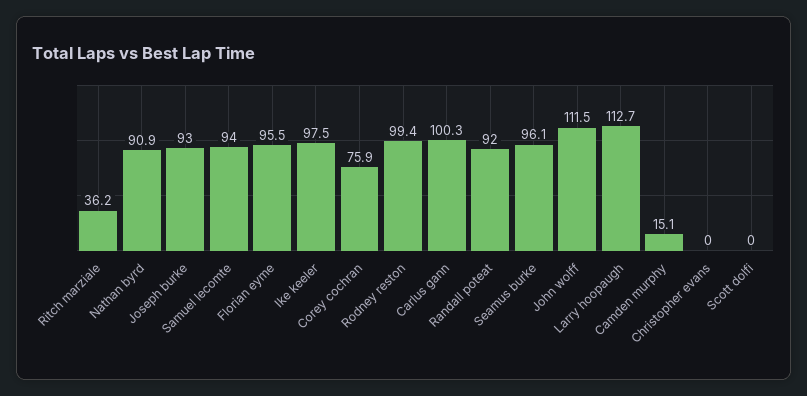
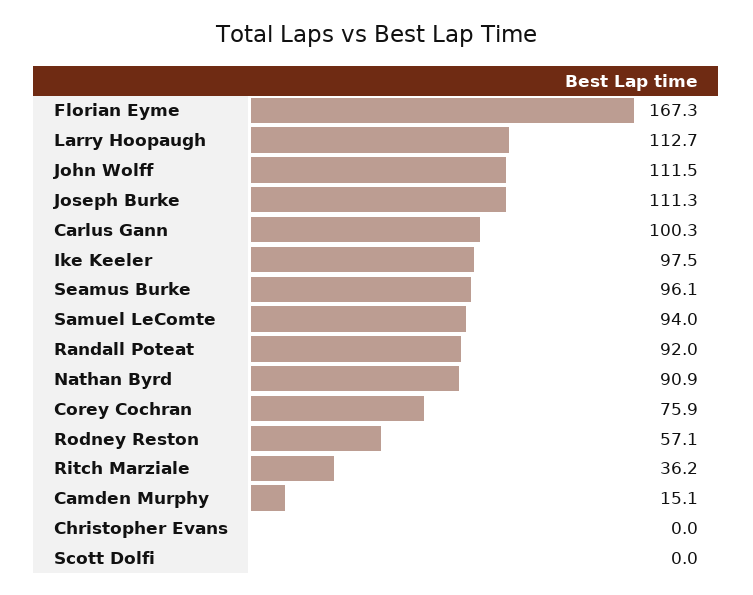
  {
    "Ritch marziale": 36.2,
    "Nathan byrd": 90.9,
-   "Joseph burke": 93,
+   "Joseph burke": 111.3,
    "Samuel lecomte": 94,
-   "Florian eyme": 95.5,
+   "Florian eyme": 167.3,
    "Ike keeler": 97.5,
    "Corey cochran": 75.9,
-   "Rodney reston": 99.4,
+   "Rodney reston": 57.1,
    "Carlus gann": 100.3,
    "Randall poteat": 92,
    "Seamus burke": 96.1,
    "John wolff": 111.5,
    "Larry hoopaugh": 112.7,
    "Camden murphy": 15.1,
    "Christopher evans": 0,
    "Scott dolfi": 0
  }

